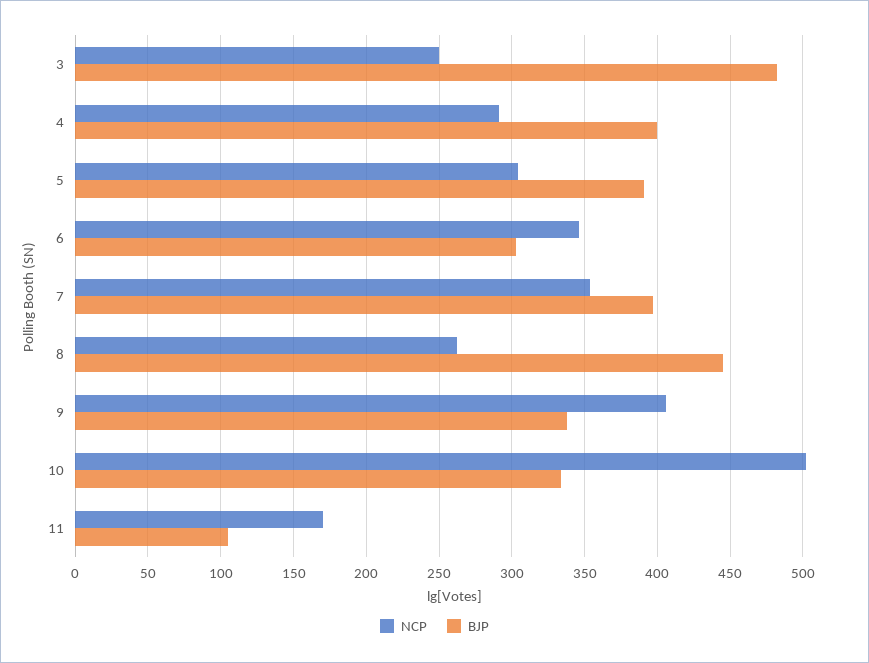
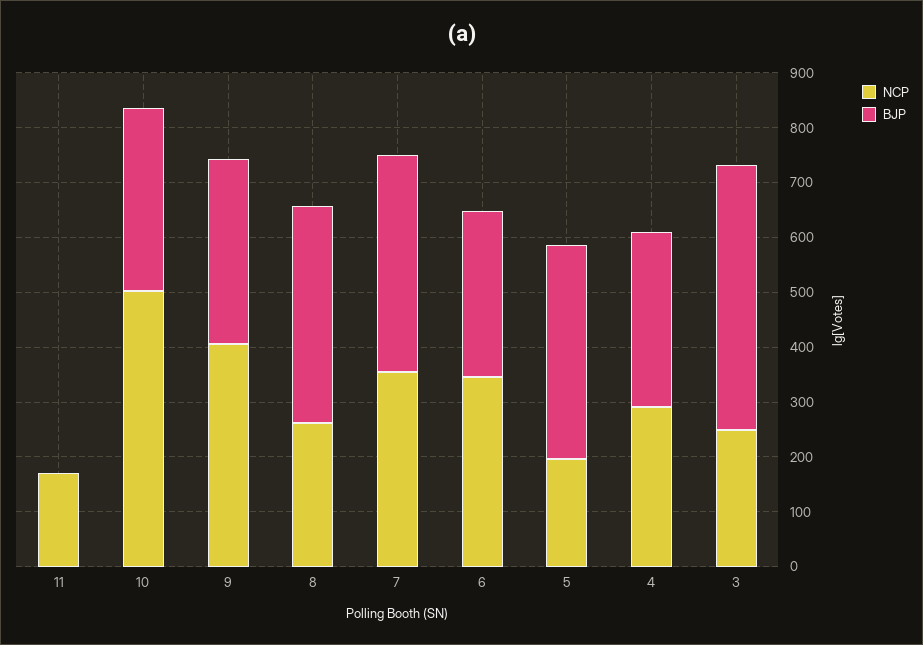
  {
    "NCP": {
      "3": 250,
      "4": 290,
-     "5": 305,
+     "5": 200,
      "6": 345,
      "7": 355,
      "8": 260,
      "9": 405,
      "10": 500,
      "11": 170
    },
    "BJP": {
      "3": 480,
-     "4": 400,
+     "4": 320,
      "5": 390,
      "6": 305,
      "7": 395,
-     "8": 445,
+     "8": 400,
      "9": 340,
      "10": 335,
-     "11": 105
+     "11": 0
    }
  }

